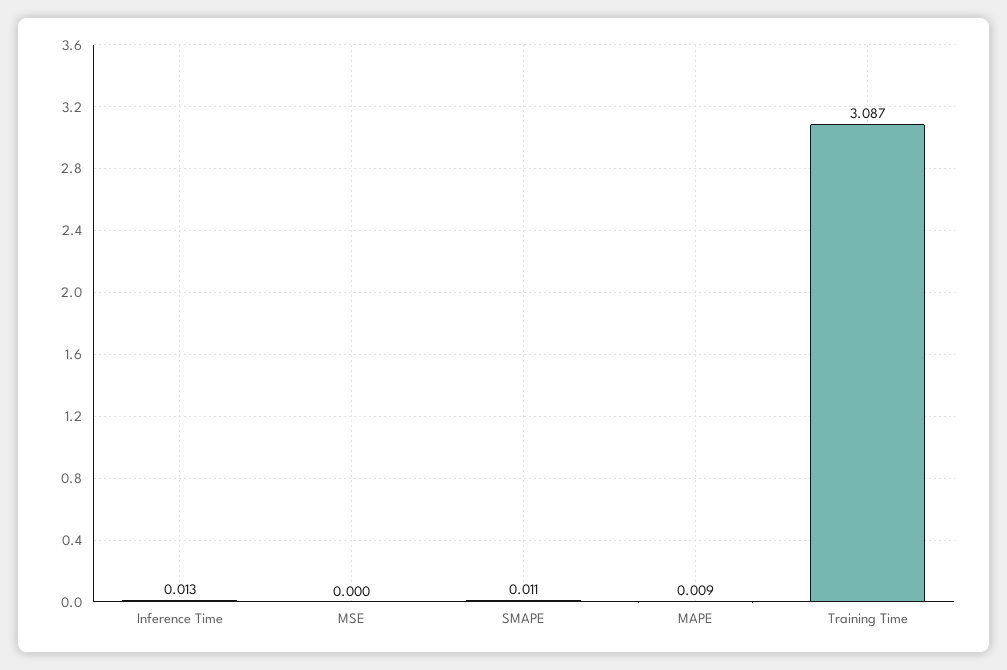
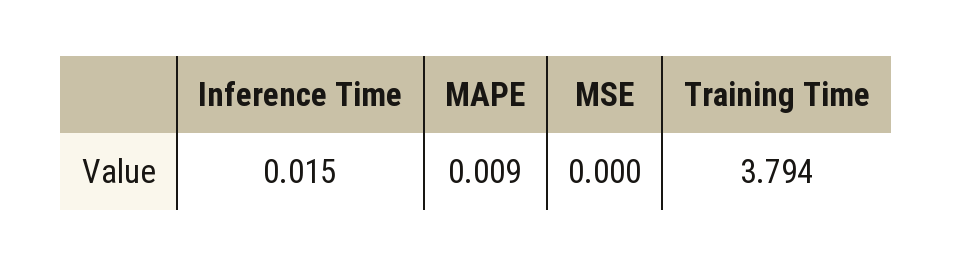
  {
-   "Inference Time": 0.013,
+   "Inference Time": 0.015,
    "MSE": 0,
-   "SMAPE": 0.011,
    "MAPE": 0.009,
-   "Training Time": 3.087
+   "Training Time": 3.794
  }

